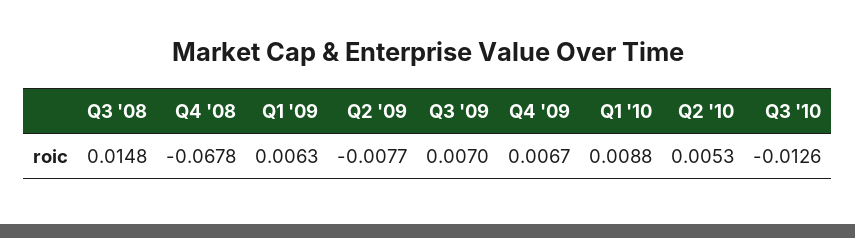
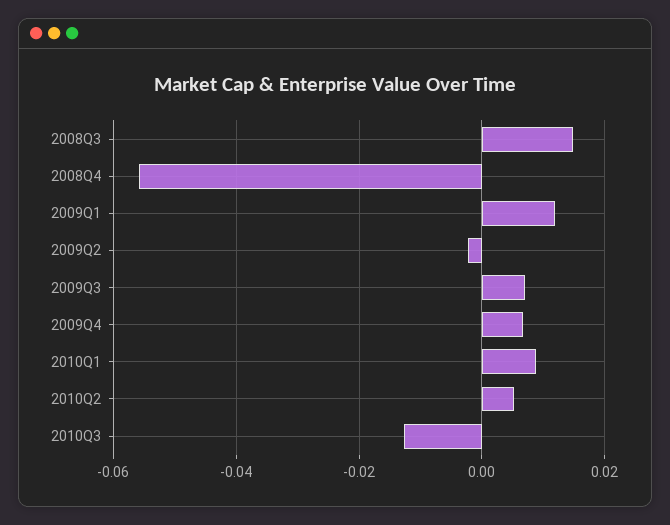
  {
    "Q3 '08": 0.0148,
-   "Q4 '08": -0.0678,
+   "Q4 '08": -0.056,
-   "Q1 '09": 0.0063,
+   "Q1 '09": 0.012,
-   "Q2 '09": -0.0077,
+   "Q2 '09": -0.002,
    "Q3 '09": 0.007,
    "Q4 '09": 0.0067,
    "Q1 '10": 0.0088,
    "Q2 '10": 0.0053,
    "Q3 '10": -0.0126
  }

